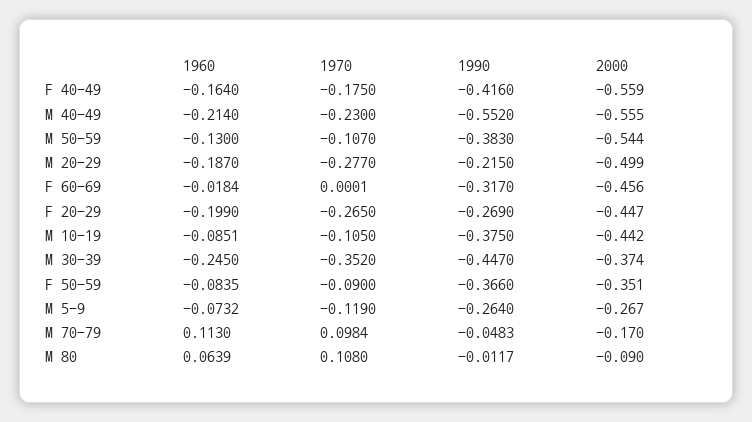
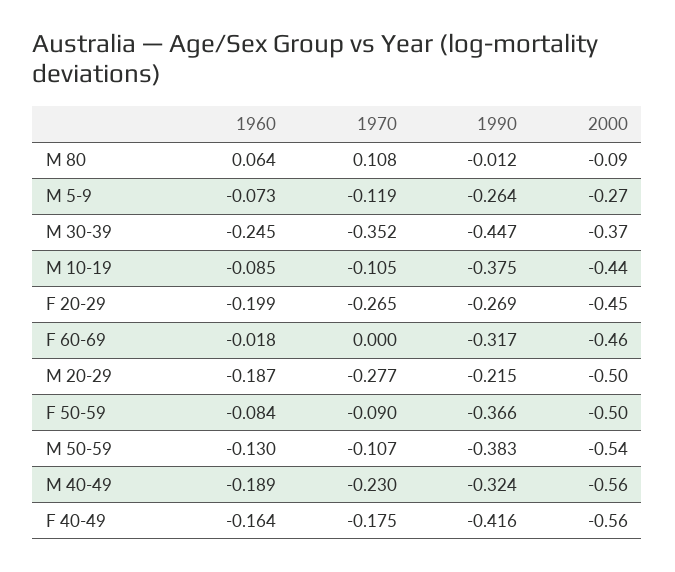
  {
    "1960": {
      "F 40-49": -0.164,
-     "M 40-49": -0.214,
+     "M 40-49": -0.189,
      "M 50-59": -0.13,
      "M 20-29": -0.187,
      "F 60-69": -0.0184,
      "F 20-29": -0.199,
      "M 10-19": -0.0851,
      "M 30-39": -0.245,
      "F 50-59": -0.0835,
      "M 5-9": -0.0732,
-     "M 70-79": 0.113,
      "M 80": 0.0639
    },
    "1970": {
      "F 40-49": -0.175,
      "M 40-49": -0.23,
      "M 50-59": -0.107,
      "M 20-29": -0.277,
      "F 60-69": 0.0001,
      "F 20-29": -0.265,
      "M 10-19": -0.105,
      "M 30-39": -0.352,
      "F 50-59": -0.09,
      "M 5-9": -0.119,
-     "M 70-79": 0.0984,
      "M 80": 0.108
    },
    "1990": {
      "F 40-49": -0.416,
-     "M 40-49": -0.552,
+     "M 40-49": -0.324,
      "M 50-59": -0.383,
      "M 20-29": -0.215,
      "F 60-69": -0.317,
      "F 20-29": -0.269,
      "M 10-19": -0.375,
      "M 30-39": -0.447,
      "F 50-59": -0.366,
      "M 5-9": -0.264,
-     "M 70-79": -0.0483,
      "M 80": -0.0117
    },
    "2000": {
      "F 40-49": -0.559,
      "M 40-49": -0.555,
      "M 50-59": -0.544,
      "M 20-29": -0.499,
      "F 60-69": -0.456,
      "F 20-29": -0.447,
      "M 10-19": -0.442,
      "M 30-39": -0.374,
-     "F 50-59": -0.351,
+     "F 50-59": -0.5,
      "M 5-9": -0.267,
-     "M 70-79": -0.17,
      "M 80": -0.09
    }
  }

